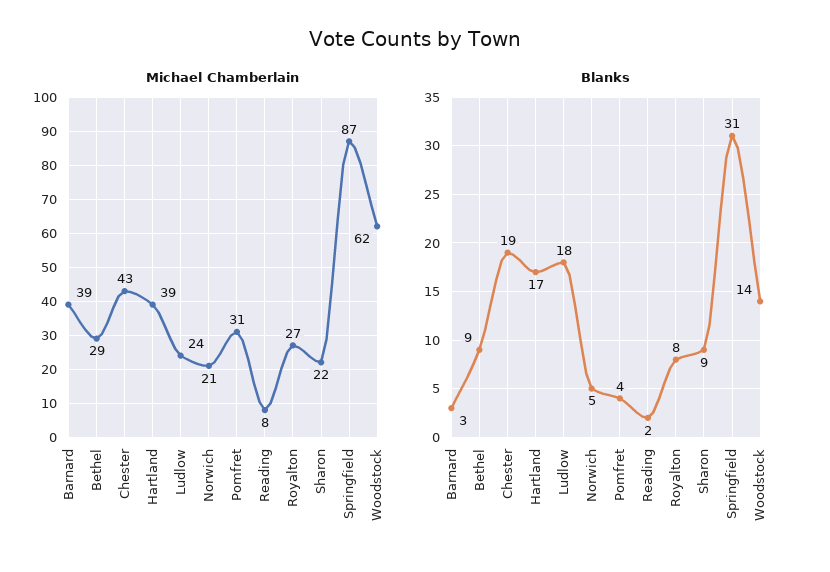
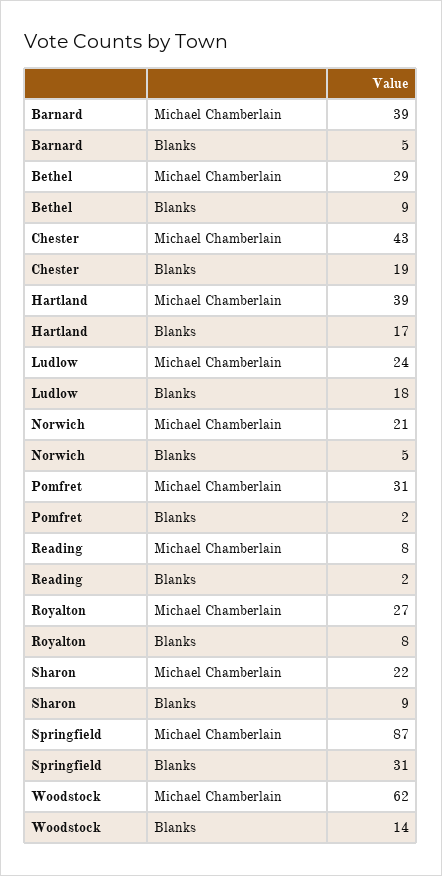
  {
    "Michael Chamberlain": {
      "Barnard": 39,
      "Bethel": 29,
      "Chester": 43,
      "Hartland": 39,
      "Ludlow": 24,
      "Norwich": 21,
      "Pomfret": 31,
      "Reading": 8,
      "Royalton": 27,
      "Sharon": 22,
      "Springfield": 87,
      "Woodstock": 62
    },
    "Blanks": {
-     "Barnard": 3,
+     "Barnard": 5,
      "Bethel": 9,
      "Chester": 19,
      "Hartland": 17,
      "Ludlow": 18,
      "Norwich": 5,
-     "Pomfret": 4,
+     "Pomfret": 2,
      "Reading": 2,
      "Royalton": 8,
      "Sharon": 9,
      "Springfield": 31,
      "Woodstock": 14
    }
  }

